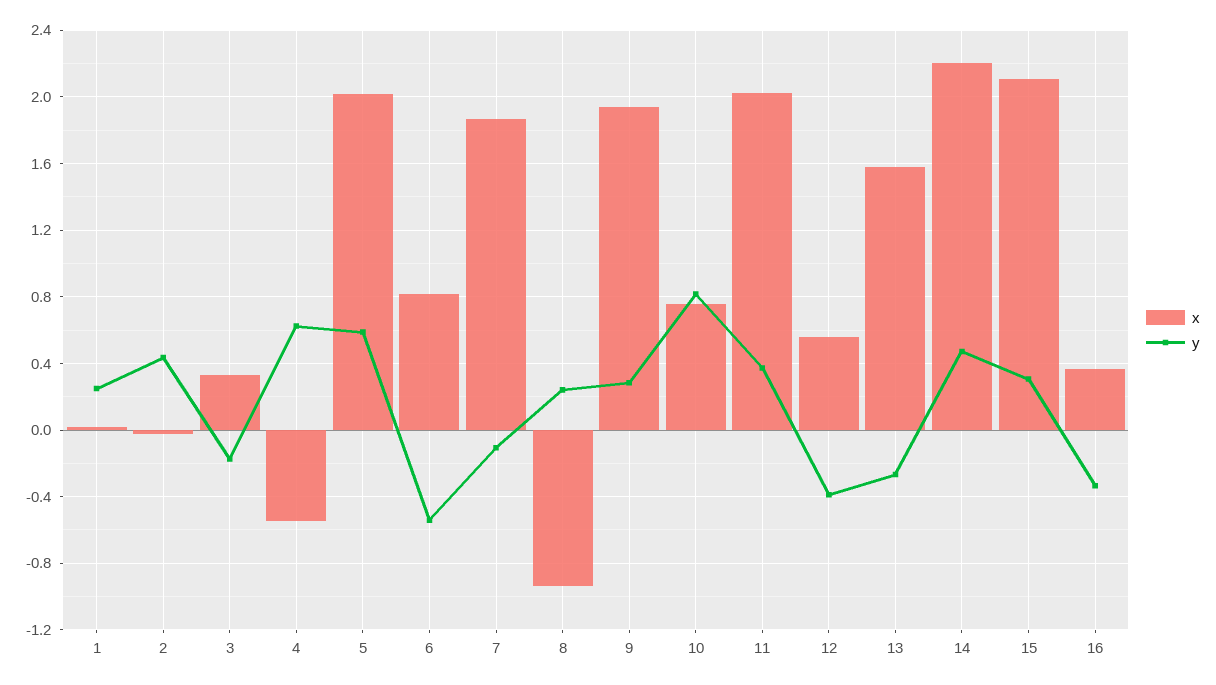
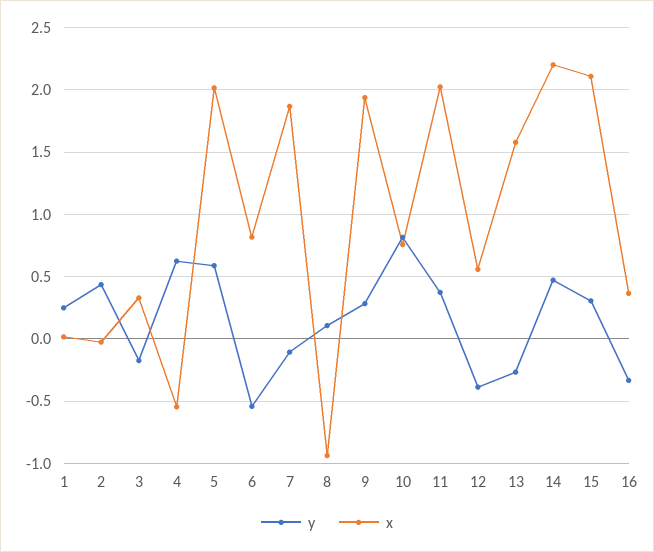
  {
    "x": {
      "1": 0,
      "2": -0.05,
      "3": 0.35,
      "4": -0.55,
      "5": 2,
      "6": 0.8,
      "7": 1.85,
      "8": -0.95,
      "9": 1.95,
      "10": 0.75,
      "11": 2.05,
      "12": 0.55,
      "13": 1.6,
      "14": 2.2,
      "15": 2.1,
      "16": 0.35
    },
    "y": {
      "1": 0.25,
      "2": 0.45,
      "3": -0.15,
      "4": 0.6,
      "5": 0.6,
      "6": -0.55,
      "7": -0.1,
-     "8": 0.25,
+     "8": 0.1,
      "9": 0.3,
      "10": 0.8,
      "11": 0.35,
      "12": -0.4,
      "13": -0.25,
      "14": 0.45,
      "15": 0.3,
      "16": -0.35
    }
  }

